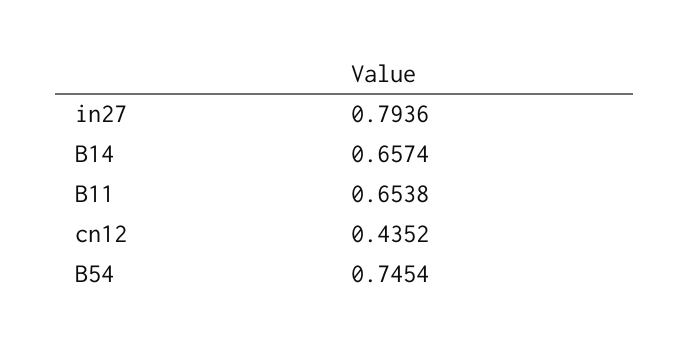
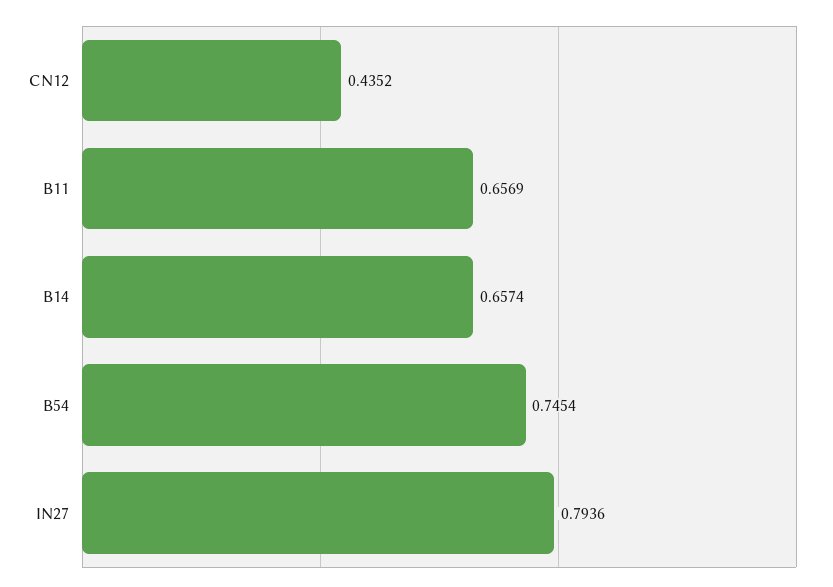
  {
    "in27": 0.7936,
    "B14": 0.6574,
-   "B11": 0.6538,
+   "B11": 0.6569,
    "cn12": 0.4352,
    "B54": 0.7454
  }

